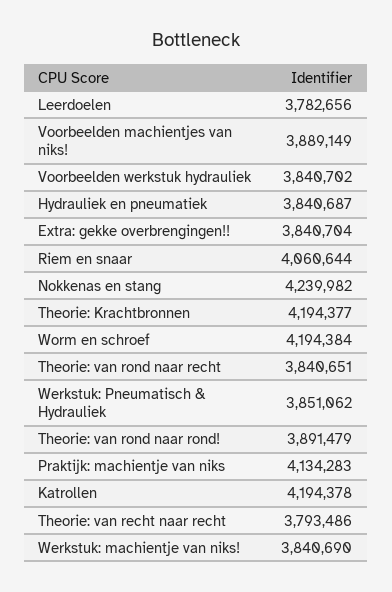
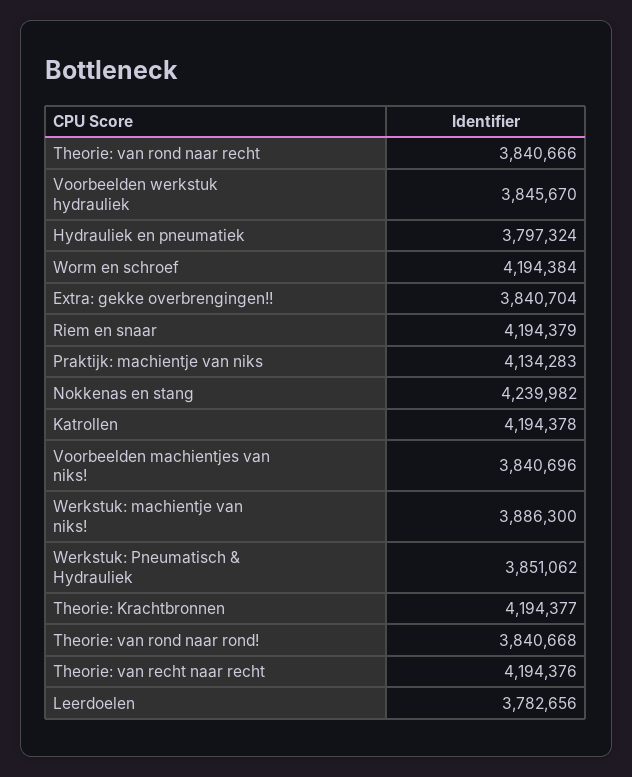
  {
    "Leerdoelen": 3782656,
-   "Voorbeelden machientjes van niks!": 3889149,
+   "Voorbeelden machientjes van niks!": 3840696,
-   "Voorbeelden werkstuk hydrauliek": 3840702,
+   "Voorbeelden werkstuk hydrauliek": 3845670,
-   "Hydrauliek en pneumatiek": 3840687,
+   "Hydrauliek en pneumatiek": 3797324,
    "Extra: gekke overbrengingen!!": 3840704,
-   "Riem en snaar": 4060644,
+   "Riem en snaar": 4194379,
    "Nokkenas en stang": 4239982,
    "Theorie: Krachtbronnen": 4194377,
    "Worm en schroef": 4194384,
-   "Theorie: van rond naar recht": 3840651,
+   "Theorie: van rond naar recht": 3840666,
    "Werkstuk: Pneumatisch & Hydrauliek": 3851062,
-   "Theorie: van rond naar rond!": 3891479,
+   "Theorie: van rond naar rond!": 3840668,
    "Praktijk: machientje van niks": 4134283,
    "Katrollen": 4194378,
-   "Theorie: van recht naar recht": 3793486,
+   "Theorie: van recht naar recht": 4194376,
-   "Werkstuk: machientje van niks!": 3840690
+   "Werkstuk: machientje van niks!": 3886300
  }

